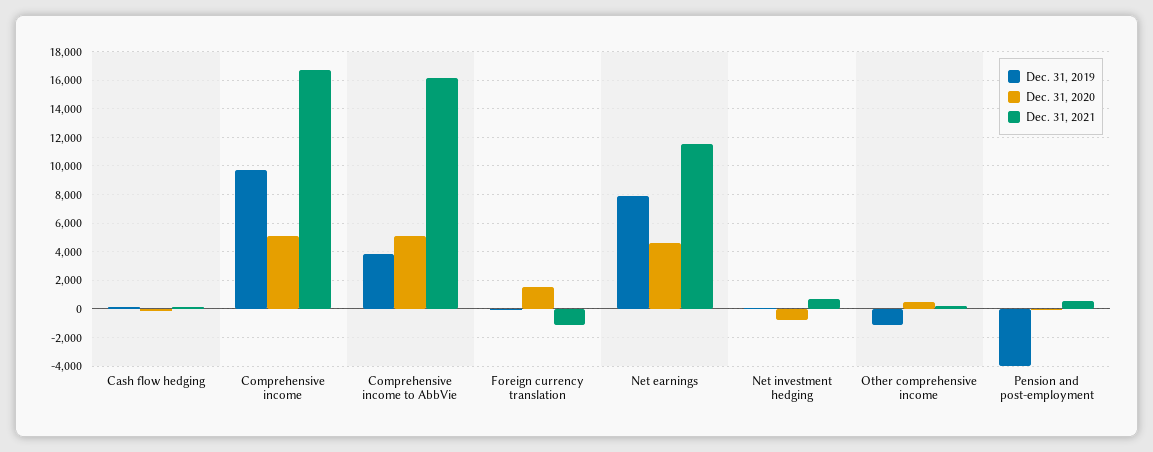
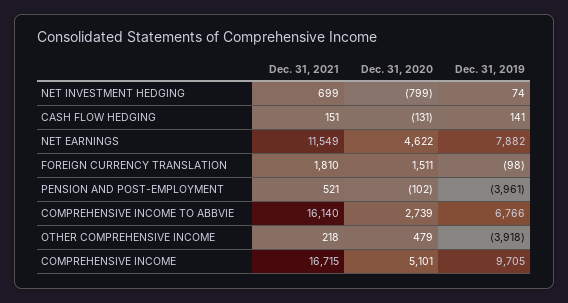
  {
    "Dec. 31, 2019": {
      "Cash flow hedging": 141,
      "Comprehensive income": 9705,
-     "Comprehensive income to AbbVie": 4000,
+     "Comprehensive income to AbbVie": 6766,
      "Foreign currency translation": -98,
      "Net earnings": 7882,
      "Net investment hedging": 74,
-     "Other comprehensive income": -1000,
+     "Other comprehensive income": -3918,
      "Pension and post-employment": -3961
    },
    "Dec. 31, 2020": {
      "Cash flow hedging": -131,
      "Comprehensive income": 5101,
-     "Comprehensive income to AbbVie": 5000,
+     "Comprehensive income to AbbVie": 2739,
      "Foreign currency translation": 1511,
      "Net earnings": 4622,
      "Net investment hedging": -799,
      "Other comprehensive income": 479,
      "Pension and post-employment": -102
    },
    "Dec. 31, 2021": {
      "Cash flow hedging": 151,
      "Comprehensive income": 16715,
      "Comprehensive income to AbbVie": 16140,
-     "Foreign currency translation": -1000,
+     "Foreign currency translation": 1810,
      "Net earnings": 11549,
      "Net investment hedging": 699,
      "Other comprehensive income": 218,
      "Pension and post-employment": 521
    }
  }

